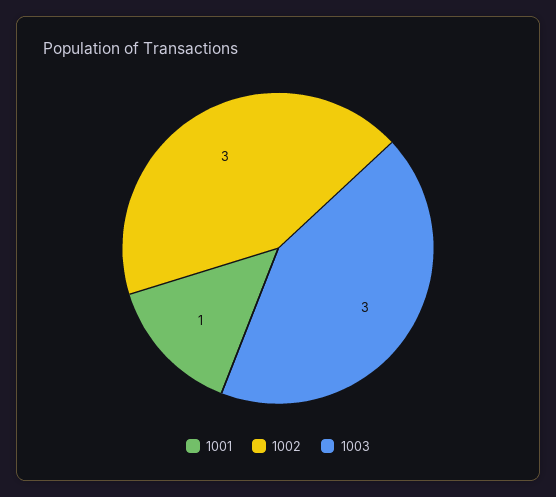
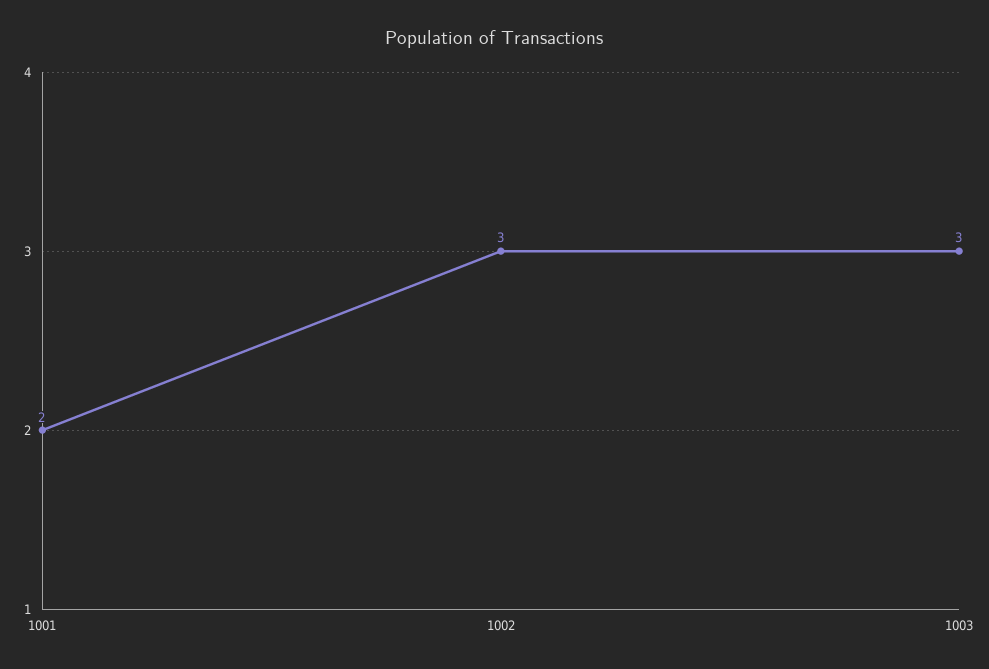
  {
-   "1001": 1,
+   "1001": 2,
    "1002": 3,
    "1003": 3
  }

